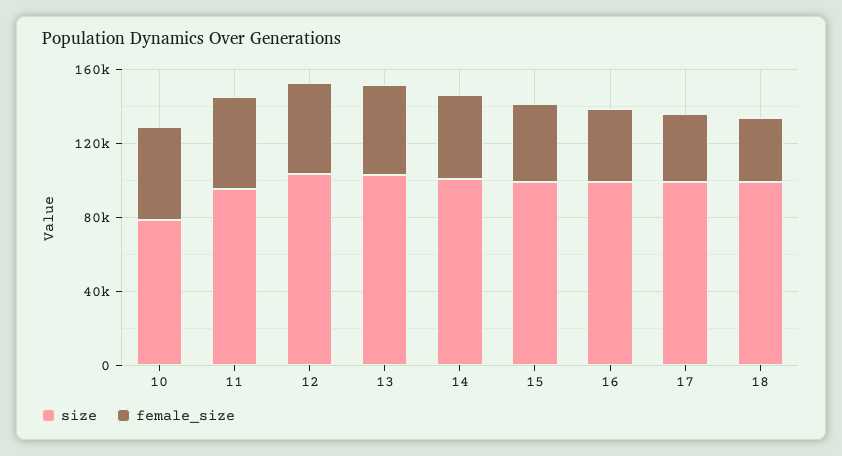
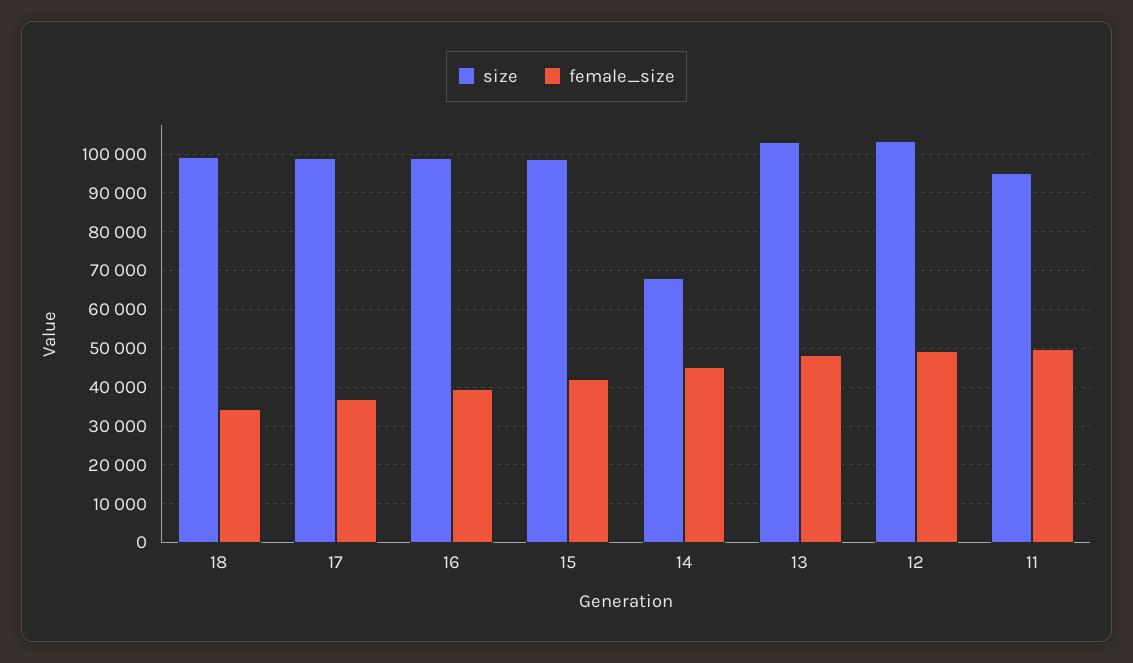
  {
    "size": {
-     "10": 80000,
      "11": 96000,
      "12": 104000,
      "13": 104000,
-     "14": 100000,
+     "14": 68000,
      "15": 98000,
      "16": 100000,
      "17": 100000,
      "18": 100000
    },
    "female_size": {
-     "10": 50000,
      "11": 50000,
      "12": 50000,
      "13": 48000,
      "14": 46000,
      "15": 42000,
      "16": 40000,
      "17": 36000,
      "18": 34000
    }
  }

